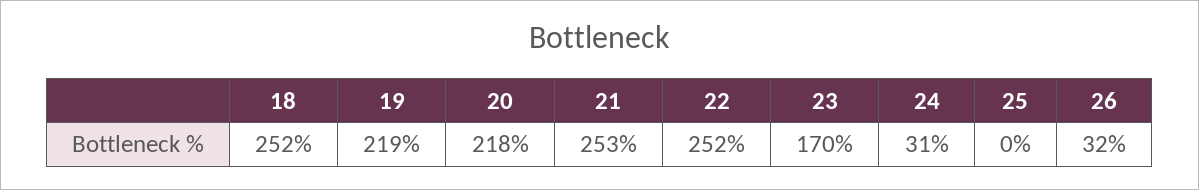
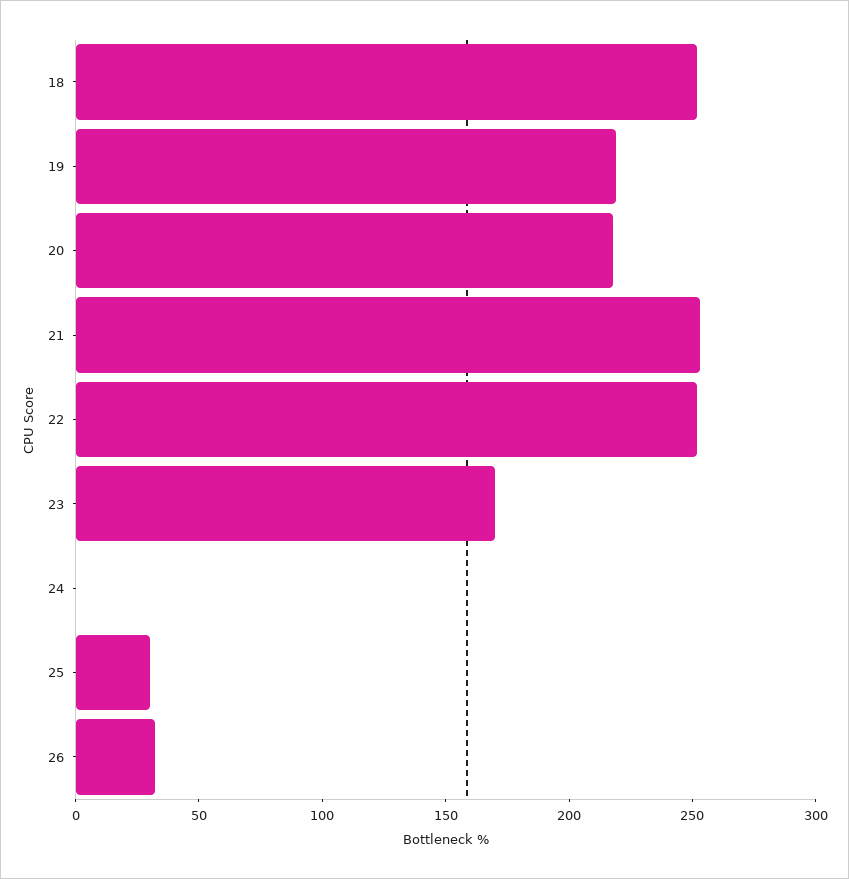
  {
    "18": 252,
    "19": 219,
    "20": 218,
    "21": 253,
    "22": 252,
    "23": 170,
-   "24": 31,
+   "24": 0,
-   "25": 0,
+   "25": 30,
    "26": 32
  }

